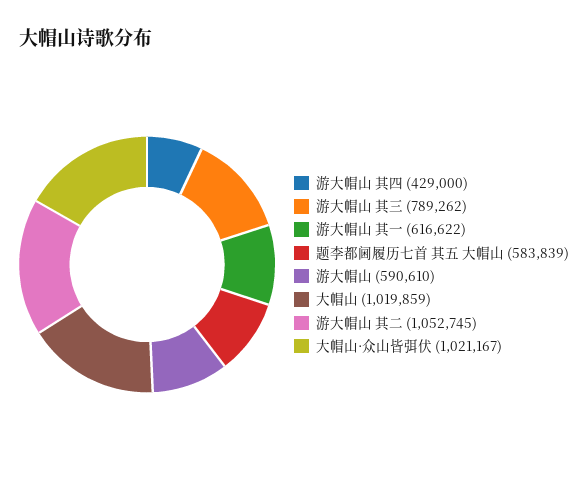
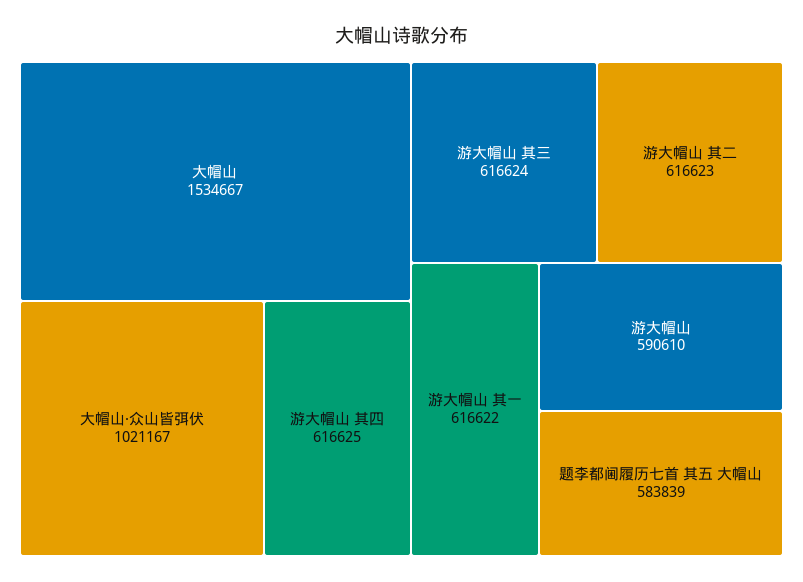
  {
-   "游大帽山 其四": 429000,
+   "游大帽山 其四": 616625,
-   "游大帽山 其三": 789262,
+   "游大帽山 其三": 616624,
    "游大帽山 其一": 616622,
    "题李都阃履历七首 其五 大帽山": 583839,
    "游大帽山": 590610,
-   "大帽山": 1019859,
+   "大帽山": 1534667,
-   "游大帽山 其二": 1052745,
+   "游大帽山 其二": 616623,
    "大帽山·众山皆弭伏": 1021167
  }

